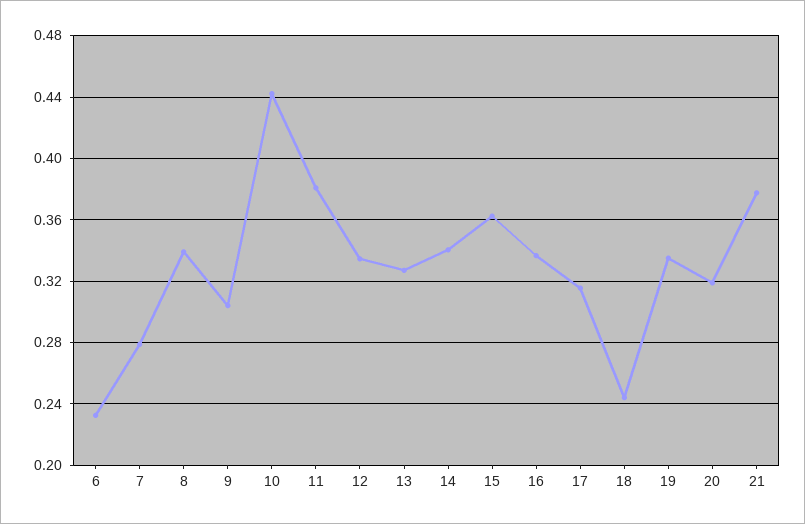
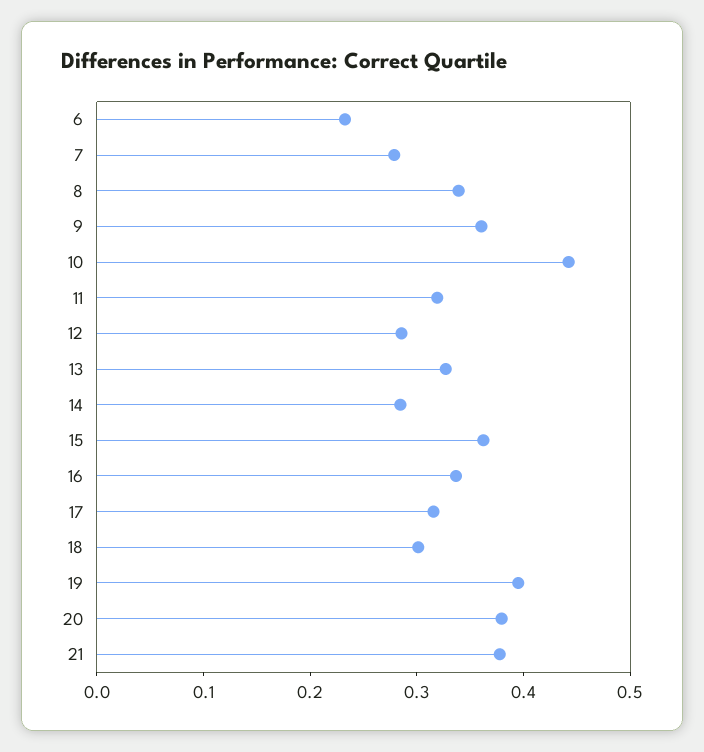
  {
    "6": 0.235,
    "7": 0.28,
    "8": 0.34,
-   "9": 0.305,
+   "9": 0.36,
    "10": 0.44,
-   "11": 0.38,
+   "11": 0.32,
-   "12": 0.335,
+   "12": 0.28,
    "13": 0.325,
-   "14": 0.34,
+   "14": 0.28,
    "15": 0.36,
    "16": 0.335,
    "17": 0.315,
-   "18": 0.245,
+   "18": 0.3,
-   "19": 0.335,
+   "19": 0.4,
-   "20": 0.32,
+   "20": 0.38,
    "21": 0.38
  }

